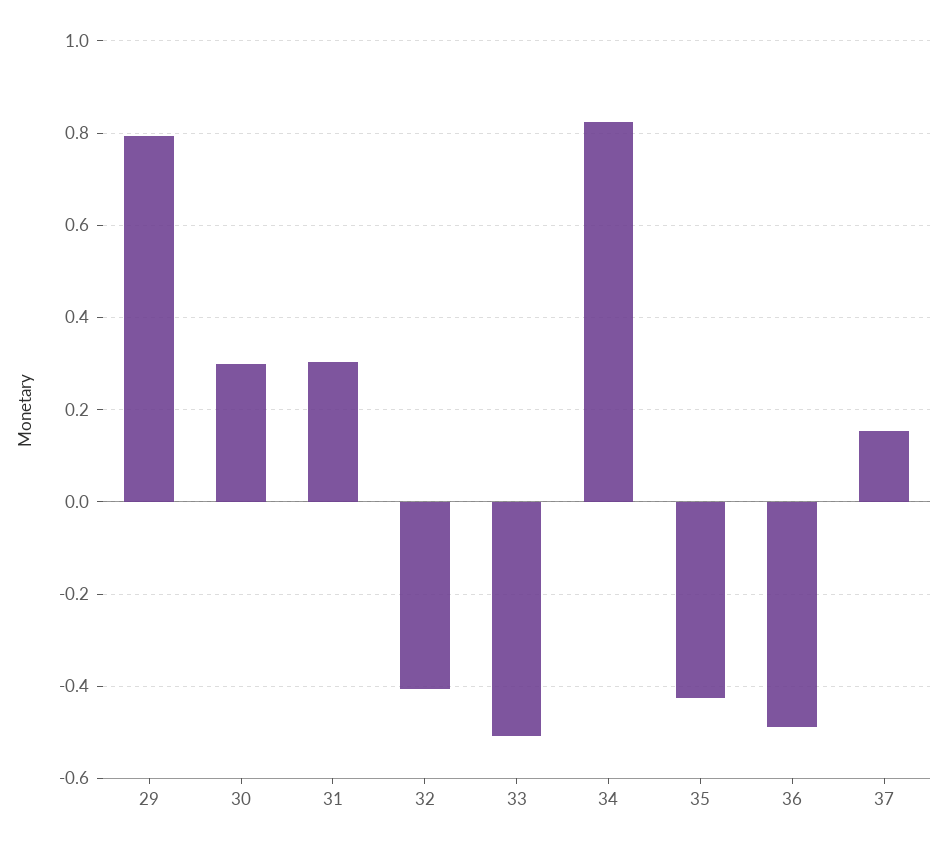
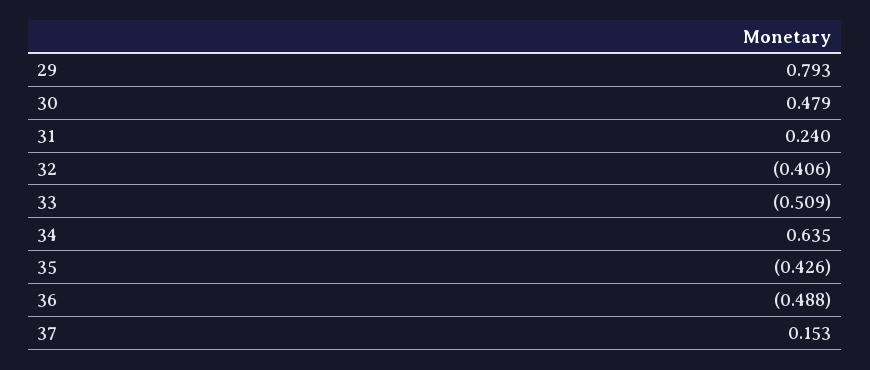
  {
    "29": 0.793,
-   "30": 0.3,
+   "30": 0.479,
-   "31": 0.3,
+   "31": 0.24,
    "32": -0.406,
    "33": -0.509,
-   "34": 0.82,
+   "34": 0.635,
    "35": -0.426,
    "36": -0.488,
    "37": 0.153
  }

